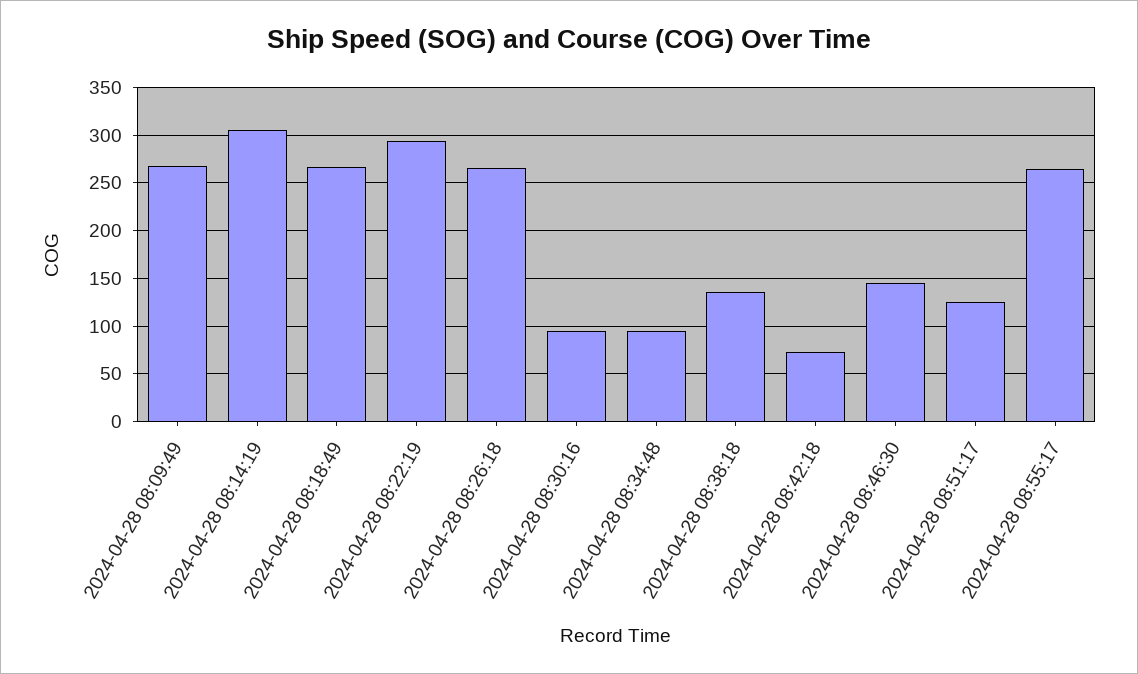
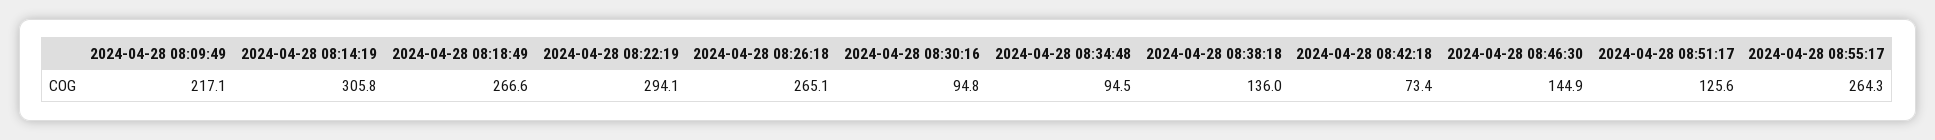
  {
-   "2024-04-28 08:09:49": 270,
+   "2024-04-28 08:09:49": 217.1,
    "2024-04-28 08:14:19": 305.8,
    "2024-04-28 08:18:49": 266.6,
    "2024-04-28 08:22:19": 294.1,
    "2024-04-28 08:26:18": 265.1,
    "2024-04-28 08:30:16": 94.8,
    "2024-04-28 08:34:48": 94.5,
    "2024-04-28 08:38:18": 136,
    "2024-04-28 08:42:18": 73.4,
    "2024-04-28 08:46:30": 144.9,
    "2024-04-28 08:51:17": 125.6,
    "2024-04-28 08:55:17": 264.3
  }

